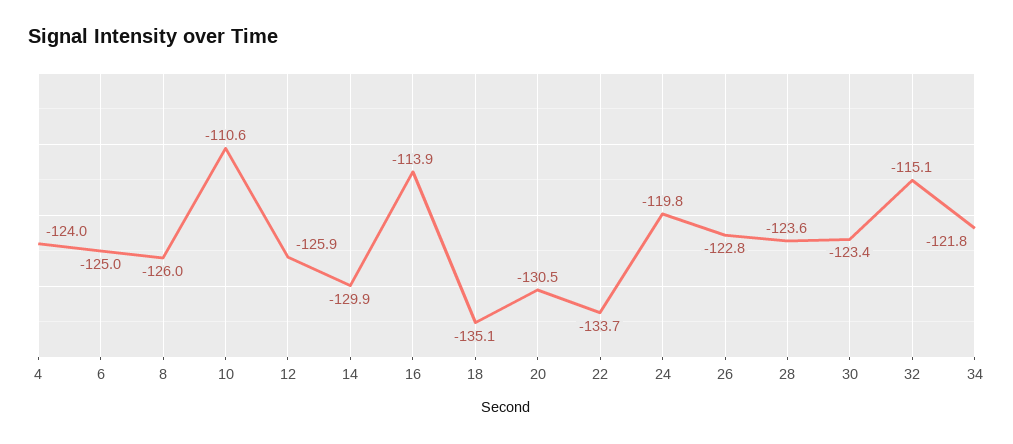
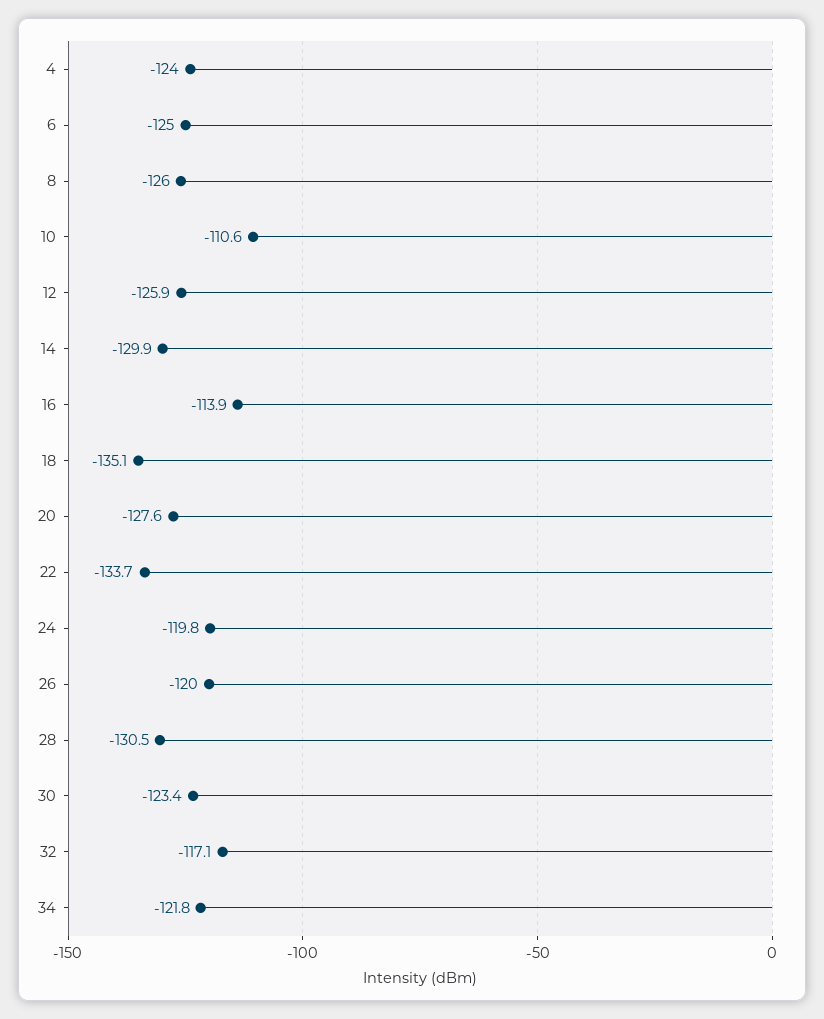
  {
    "4": -124,
    "6": -125,
    "8": -126,
    "10": -110.6,
    "12": -125.9,
    "14": -129.9,
    "16": -113.9,
    "18": -135.1,
-   "20": -130.5,
+   "20": -127.6,
    "22": -133.7,
    "24": -119.8,
-   "26": -122.8,
+   "26": -120,
-   "28": -123.6,
+   "28": -130.5,
    "30": -123.4,
-   "32": -115.1,
+   "32": -117.1,
    "34": -121.8
  }

